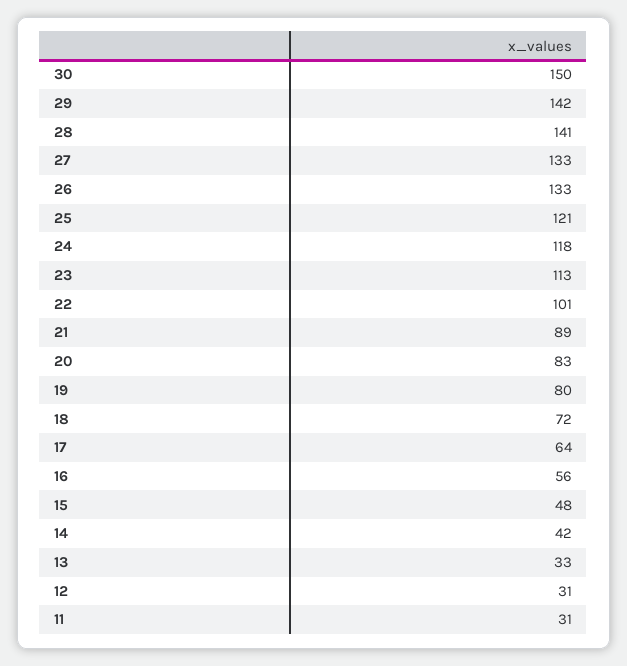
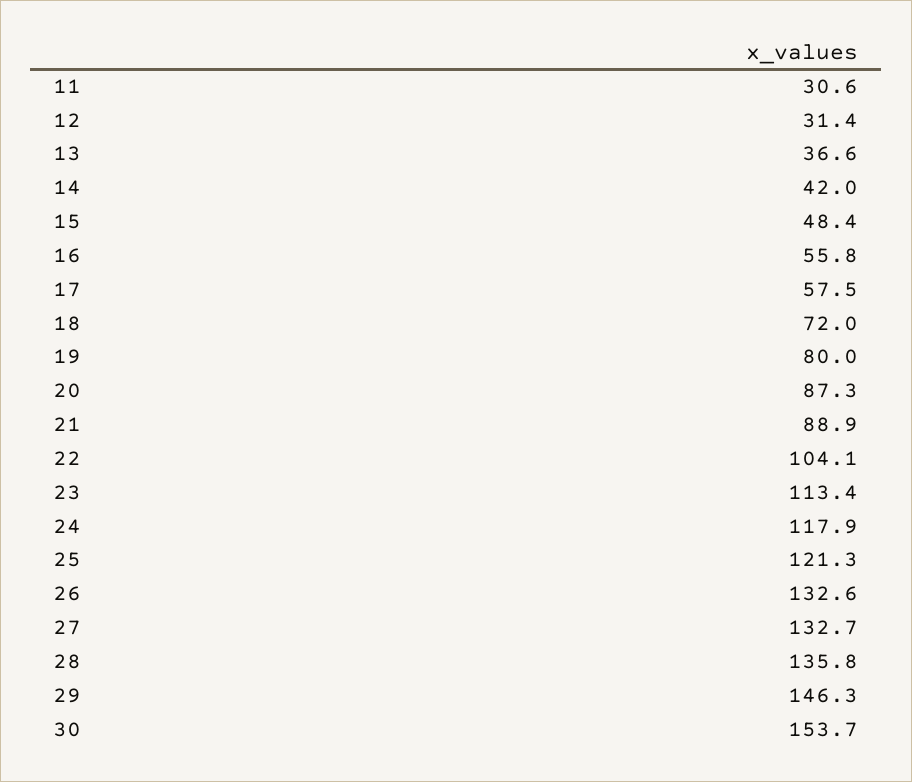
  {
-   "30": 150,
+   "30": 153.7,
-   "29": 142,
+   "29": 146.3,
-   "28": 141,
+   "28": 135.8,
    "27": 132.7,
    "26": 132.6,
    "25": 121.3,
    "24": 117.9,
    "23": 113.4,
-   "22": 101,
+   "22": 104.1,
    "21": 88.9,
-   "20": 83,
+   "20": 87.3,
    "19": 80,
    "18": 72,
-   "17": 64,
+   "17": 57.5,
    "16": 55.8,
    "15": 48.4,
    "14": 42,
-   "13": 33,
+   "13": 36.6,
    "12": 31.4,
    "11": 30.6
  }

